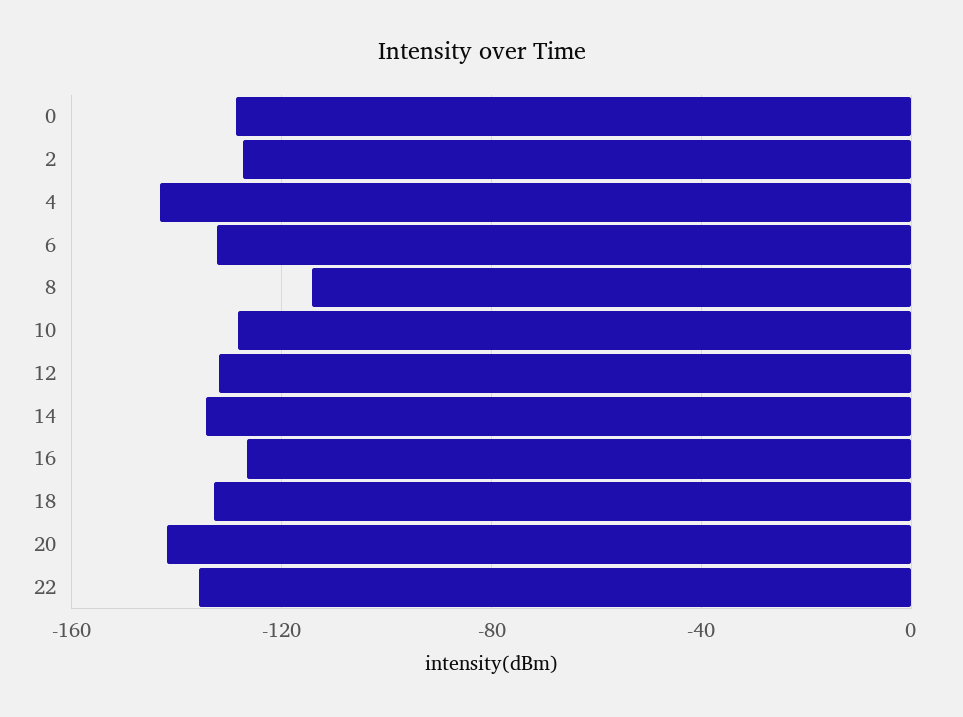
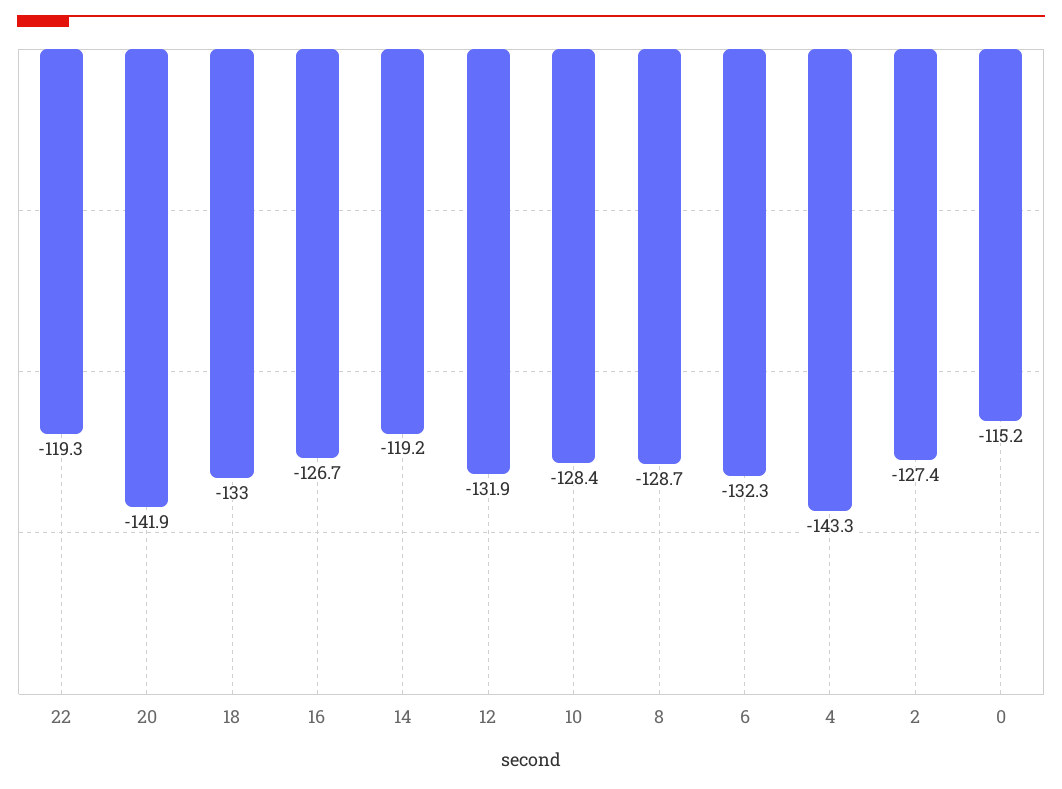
  {
-   "0": -130,
+   "0": -115.2,
    "2": -127.4,
    "4": -143.3,
    "6": -132.3,
-   "8": -115,
+   "8": -128.7,
    "10": -128.4,
    "12": -131.9,
-   "14": -135,
+   "14": -119.2,
    "16": -126.7,
    "18": -133,
    "20": -141.9,
-   "22": -135
+   "22": -119.3
  }

